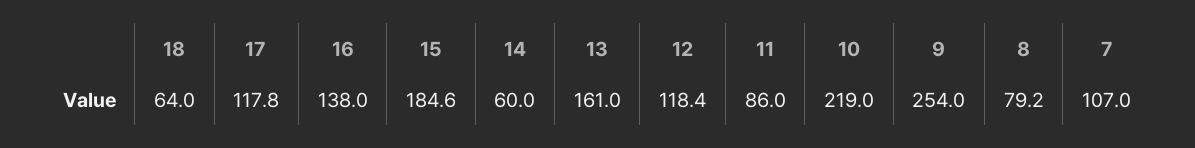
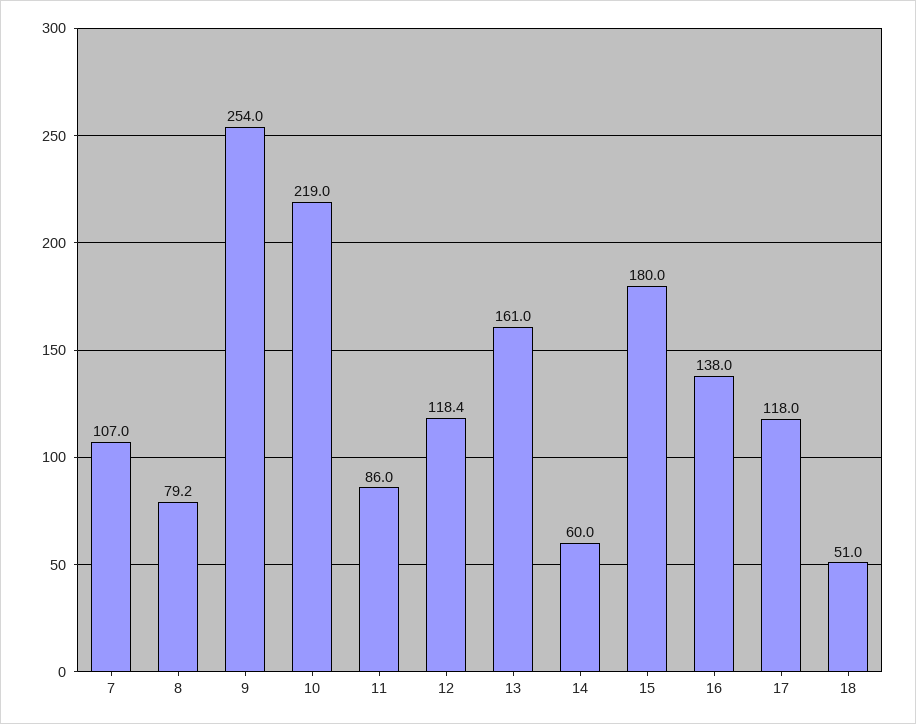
  {
-   "18": 64,
+   "18": 51,
-   "17": 117.8,
+   "17": 118,
    "16": 138,
-   "15": 184.6,
+   "15": 180,
    "14": 60,
    "13": 161,
    "12": 118.4,
    "11": 86,
    "10": 219,
    "9": 254,
    "8": 79.2,
    "7": 107
  }

